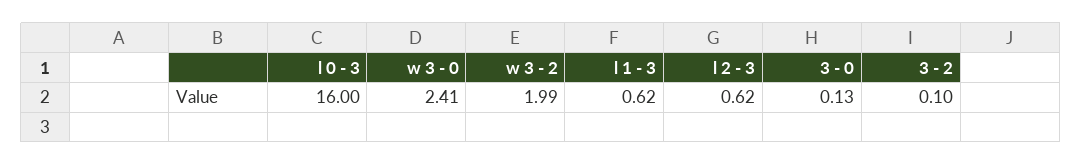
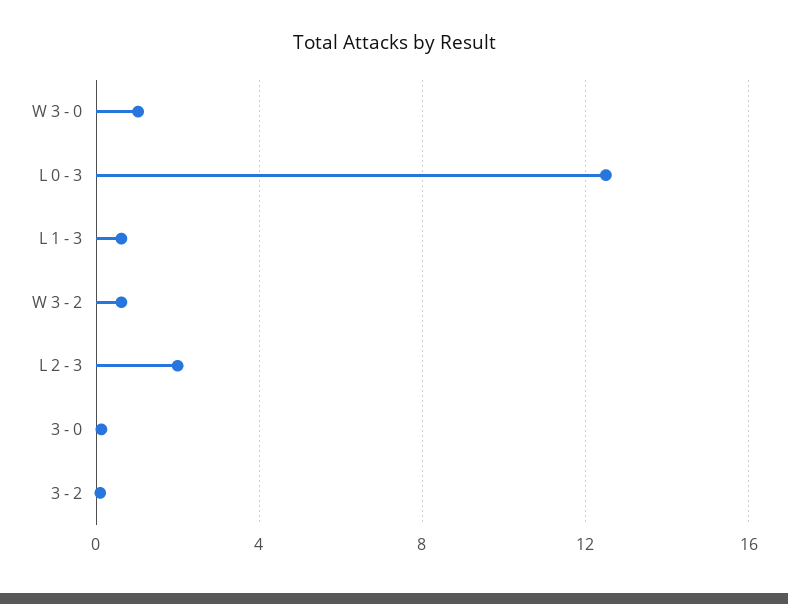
  {
-   "l 0 - 3": 16,
+   "l 0 - 3": 12.5,
-   "w 3 - 0": 2.41,
+   "w 3 - 0": 1,
-   "w 3 - 2": 1.99,
+   "w 3 - 2": 0.5,
    "l 1 - 3": 0.62,
-   "l 2 - 3": 0.62,
+   "l 2 - 3": 2,
    "3 - 0": 0.13,
    "3 - 2": 0.1
  }

